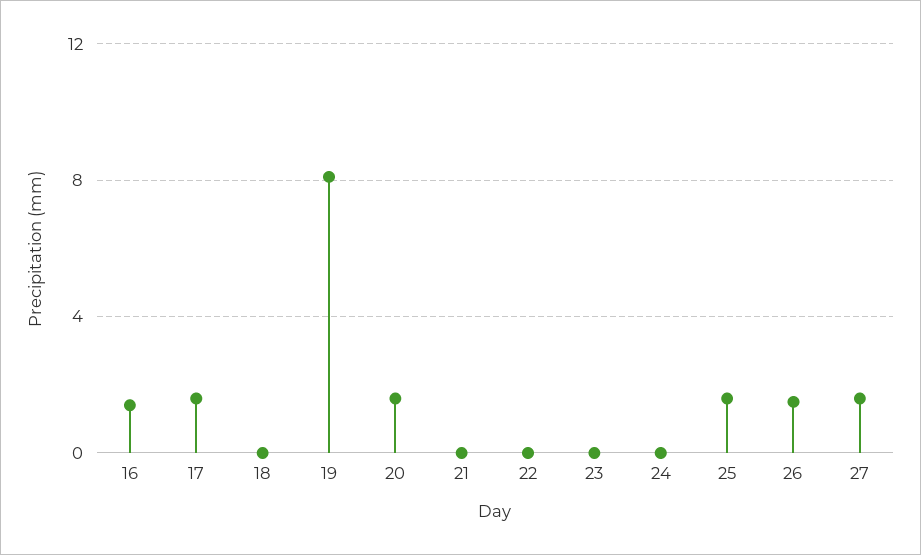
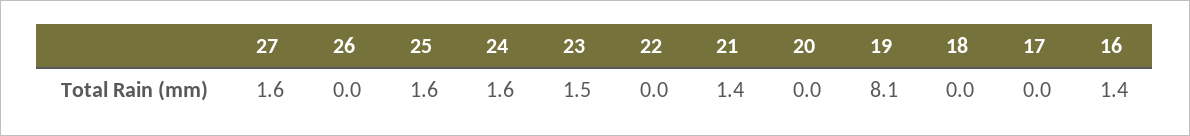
  {
    "16": 1.4,
-   "17": 1.5,
+   "17": 0,
    "18": 0,
    "19": 8.1,
-   "20": 1.5,
+   "20": 0,
-   "21": 0,
+   "21": 1.4,
    "22": 0,
-   "23": 0,
+   "23": 1.5,
-   "24": 0,
+   "24": 1.6,
    "25": 1.6,
-   "26": 1.5,
+   "26": 0,
    "27": 1.6
  }

